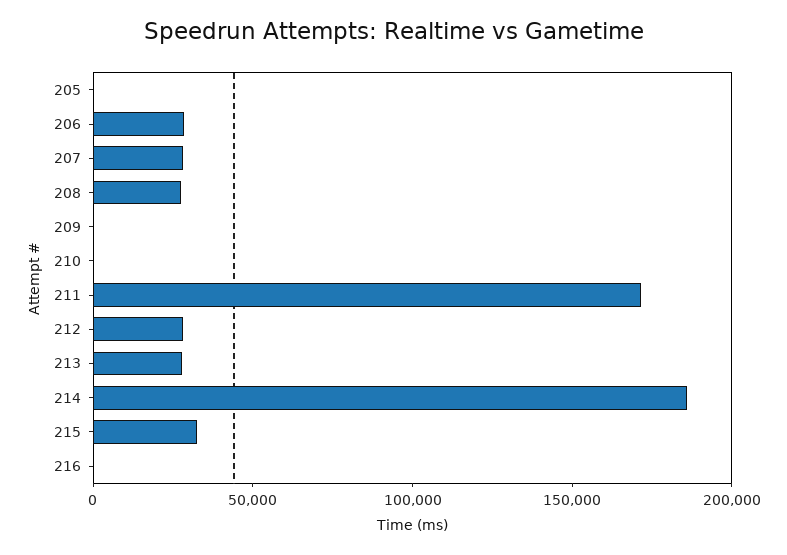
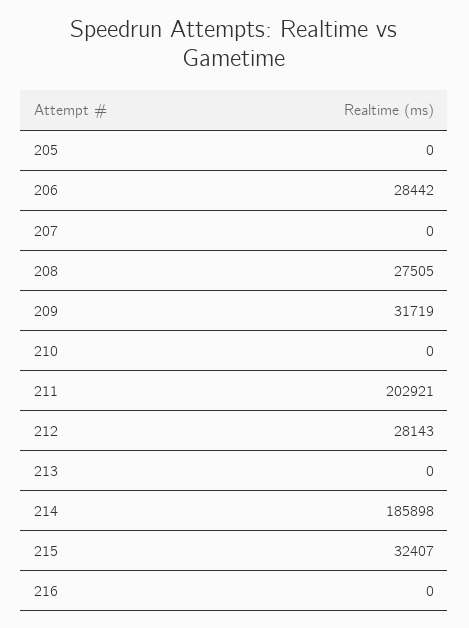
  {
    "205": 0,
    "206": 28442,
-   "207": 30000,
+   "207": 0,
    "208": 27505,
-   "209": 0,
+   "209": 31719,
    "210": 0,
-   "211": 170000,
+   "211": 202921,
    "212": 28143,
-   "213": 30000,
+   "213": 0,
    "214": 185898,
    "215": 32407,
    "216": 0
  }

